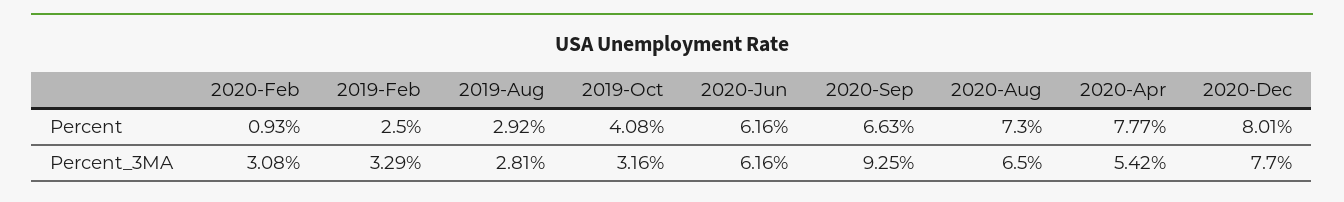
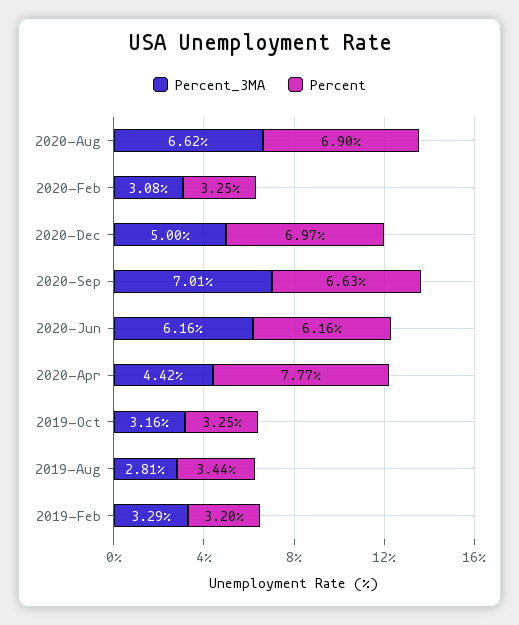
  {
    "Percent": {
-     "2020-Feb": 0.93,
+     "2020-Feb": 3.25,
-     "2019-Feb": 2.5,
+     "2019-Feb": 3.2,
-     "2019-Aug": 2.92,
+     "2019-Aug": 3.44,
-     "2019-Oct": 4.08,
+     "2019-Oct": 3.25,
      "2020-Jun": 6.16,
      "2020-Sep": 6.63,
-     "2020-Aug": 7.3,
+     "2020-Aug": 6.9,
      "2020-Apr": 7.77,
-     "2020-Dec": 8.01
+     "2020-Dec": 6.97
    },
    "Percent_3MA": {
      "2020-Feb": 3.08,
      "2019-Feb": 3.29,
      "2019-Aug": 2.81,
      "2019-Oct": 3.16,
      "2020-Jun": 6.16,
-     "2020-Sep": 9.25,
+     "2020-Sep": 7.01,
-     "2020-Aug": 6.5,
+     "2020-Aug": 6.62,
-     "2020-Apr": 5.42,
+     "2020-Apr": 4.42,
-     "2020-Dec": 7.7
+     "2020-Dec": 5
    }
  }

